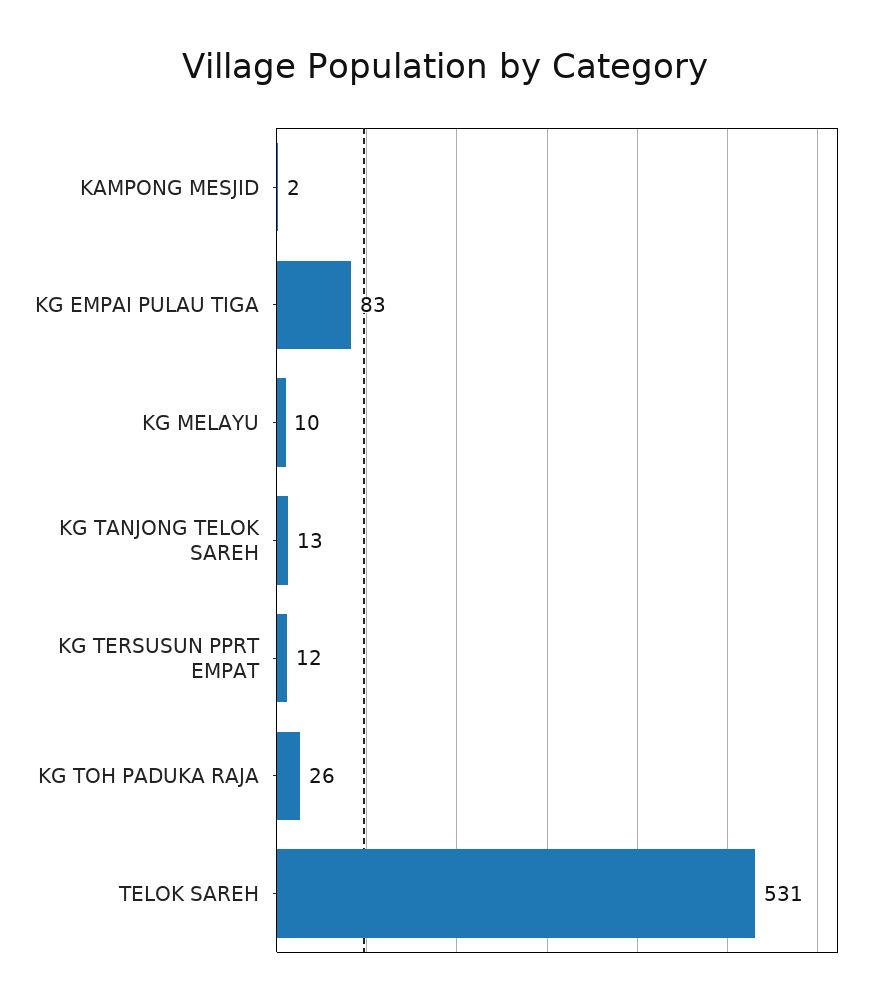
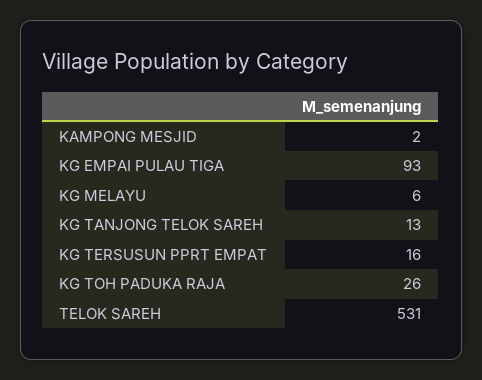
  {
    "KAMPONG MESJID": 2,
-   "KG EMPAI PULAU TIGA": 83,
+   "KG EMPAI PULAU TIGA": 93,
-   "KG MELAYU": 10,
+   "KG MELAYU": 6,
    "KG TANJONG TELOK SAREH": 13,
-   "KG TERSUSUN PPRT EMPAT": 12,
+   "KG TERSUSUN PPRT EMPAT": 16,
    "KG TOH PADUKA RAJA": 26,
    "TELOK SAREH": 531
  }

